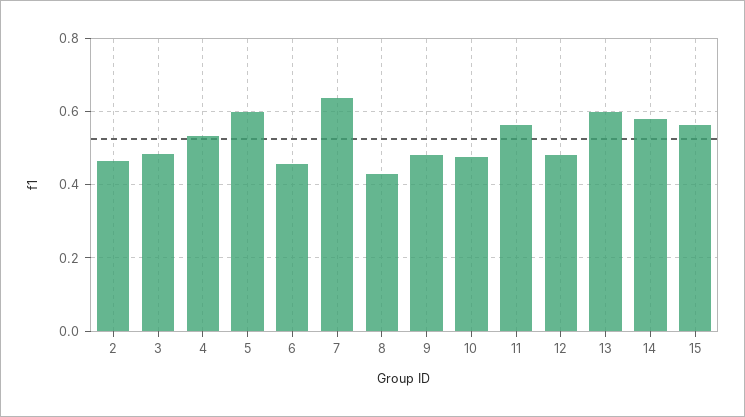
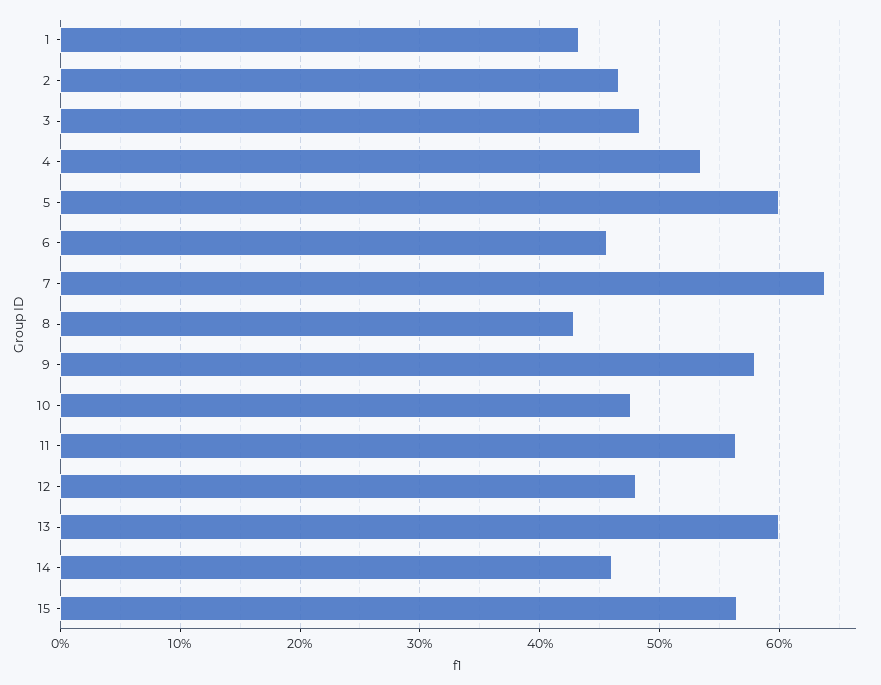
  {
    "2": 0.47,
    "3": 0.48,
    "4": 0.53,
    "5": 0.6,
    "6": 0.46,
    "7": 0.64,
    "8": 0.43,
-   "9": 0.48,
+   "9": 0.58,
    "10": 0.48,
    "11": 0.56,
    "12": 0.48,
    "13": 0.6,
-   "14": 0.58,
+   "14": 0.46,
-   "15": 0.56
+   "15": 0.56,
+   "1": 0.43
  }

